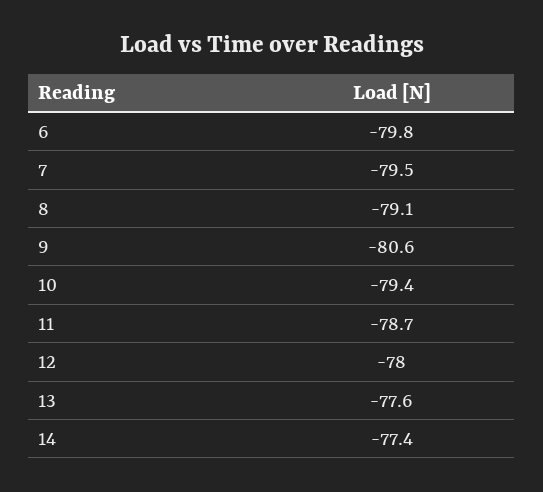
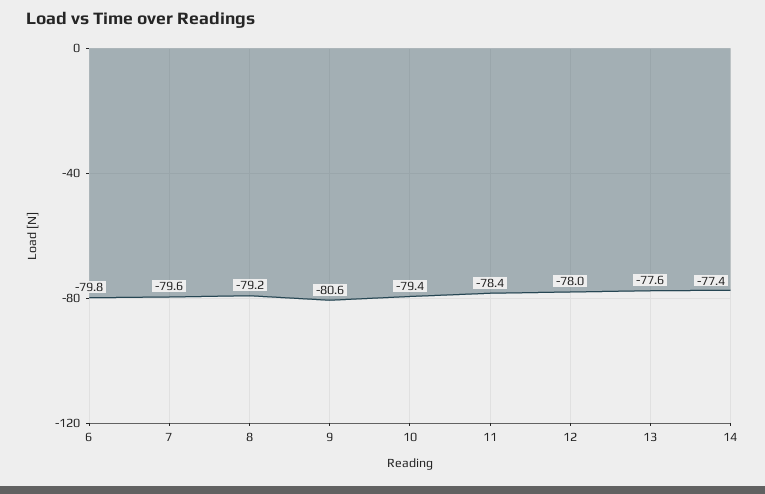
  {
    "6": -79.8,
-   "7": -79.5,
+   "7": -79.6,
-   "8": -79.1,
+   "8": -79.2,
    "9": -80.6,
    "10": -79.4,
-   "11": -78.7,
+   "11": -78.4,
    "12": -78,
    "13": -77.6,
    "14": -77.4
  }

